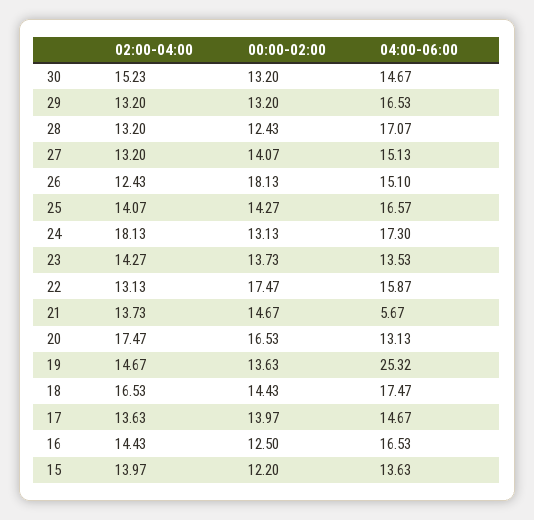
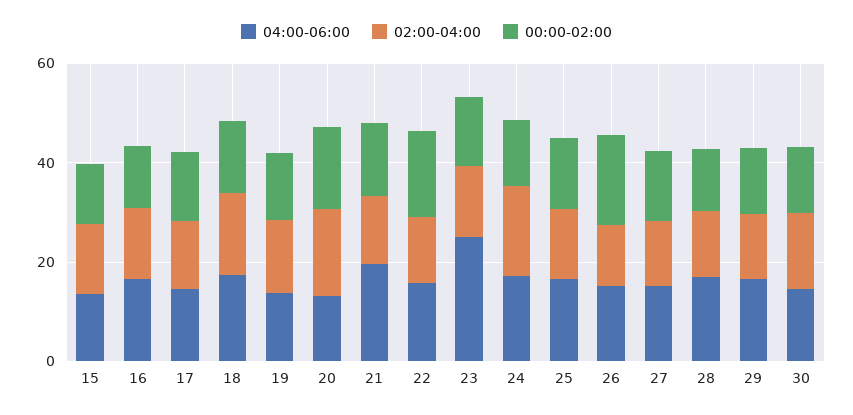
  {
    "02:00-04:00": {
      "30": 15.23,
      "29": 13.2,
      "28": 13.2,
      "27": 13.2,
      "26": 12.43,
      "25": 14.07,
      "24": 18.13,
      "23": 14.27,
      "22": 13.13,
      "21": 13.73,
      "20": 17.47,
      "19": 14.67,
      "18": 16.53,
      "17": 13.63,
      "16": 14.43,
      "15": 13.97
    },
    "00:00-02:00": {
      "30": 13.2,
      "29": 13.2,
      "28": 12.43,
      "27": 14.07,
      "26": 18.13,
      "25": 14.27,
      "24": 13.13,
      "23": 13.73,
      "22": 17.47,
      "21": 14.67,
      "20": 16.53,
      "19": 13.63,
      "18": 14.43,
      "17": 13.97,
      "16": 12.5,
      "15": 12.2
    },
    "04:00-06:00": {
      "30": 14.67,
      "29": 16.53,
      "28": 17.07,
      "27": 15.13,
      "26": 15.1,
      "25": 16.57,
      "24": 17.3,
-     "23": 13.53,
+     "23": 25,
      "22": 15.87,
-     "21": 5.67,
+     "21": 20,
      "20": 13.13,
-     "19": 25.32,
+     "19": 15,
      "18": 17.47,
      "17": 14.67,
      "16": 16.53,
      "15": 13.63
    }
  }

